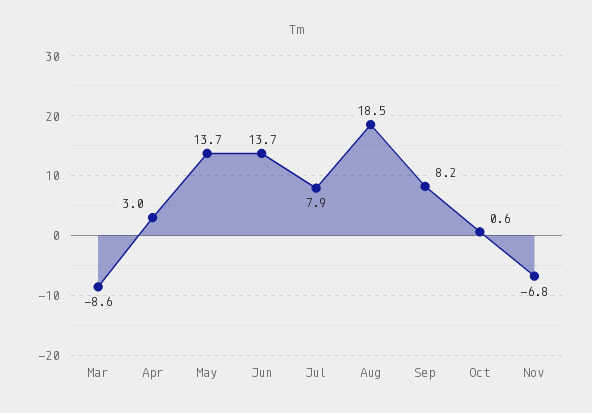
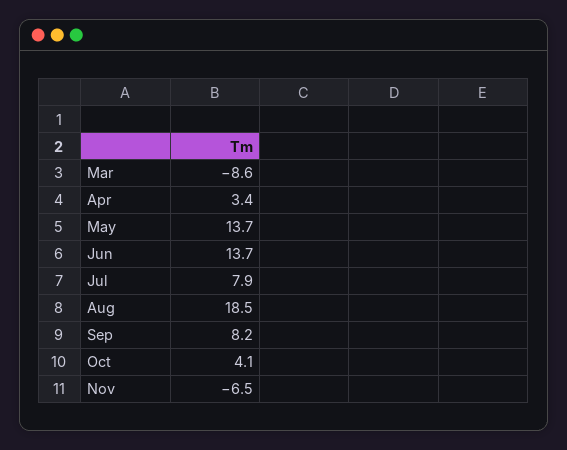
  {
    "Mar": -8.6,
-   "Apr": 3,
+   "Apr": 3.4,
    "May": 13.7,
    "Jun": 13.7,
    "Jul": 7.9,
    "Aug": 18.5,
    "Sep": 8.2,
-   "Oct": 0.6,
+   "Oct": 4.1,
-   "Nov": -6.8
+   "Nov": -6.5
  }

